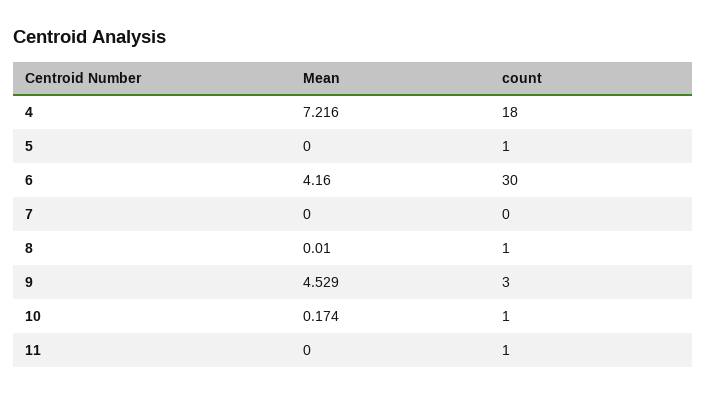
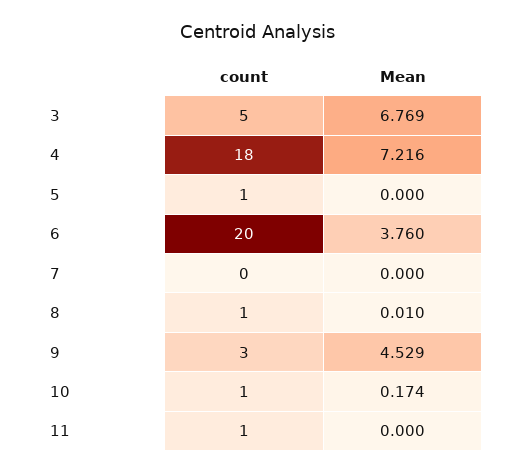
  {
    "Mean": {
      "4": 7.216,
      "5": 0,
-     "6": 4.16,
+     "6": 3.76,
      "7": 0,
      "8": 0.01,
      "9": 4.529,
      "10": 0.174,
-     "11": 0
+     "11": 0,
+     "3": 6.769
    },
    "count": {
      "4": 18,
      "5": 1,
-     "6": 30,
+     "6": 20,
      "7": 0,
      "8": 1,
      "9": 3,
      "10": 1,
-     "11": 1
+     "11": 1,
+     "3": 5
    }
  }

